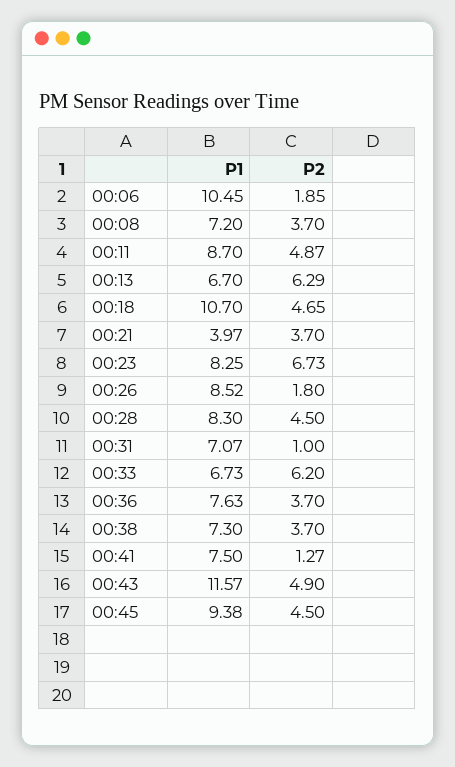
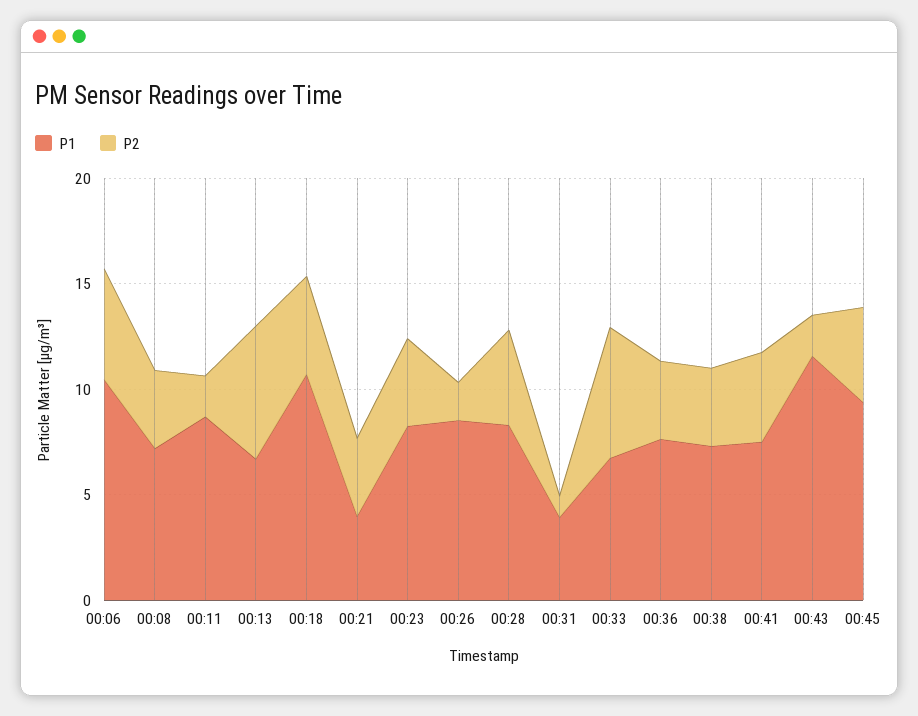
  {
    "P1": {
      "00:06": 10.45,
      "00:08": 7.2,
      "00:11": 8.7,
      "00:13": 6.7,
      "00:18": 10.7,
      "00:21": 3.97,
      "00:23": 8.25,
      "00:26": 8.52,
      "00:28": 8.3,
-     "00:31": 7.07,
+     "00:31": 4,
      "00:33": 6.73,
      "00:36": 7.63,
      "00:38": 7.3,
      "00:41": 7.5,
      "00:43": 11.57,
      "00:45": 9.38
    },
    "P2": {
-     "00:06": 1.85,
+     "00:06": 5,
      "00:08": 3.7,
-     "00:11": 4.87,
+     "00:11": 2,
      "00:13": 6.29,
      "00:18": 4.65,
      "00:21": 3.7,
-     "00:23": 6.73,
+     "00:23": 4,
      "00:26": 1.8,
      "00:28": 4.5,
      "00:31": 1,
      "00:33": 6.2,
      "00:36": 3.7,
      "00:38": 3.7,
-     "00:41": 1.27,
+     "00:41": 4,
-     "00:43": 4.9,
+     "00:43": 2,
      "00:45": 4.5
    }
  }

